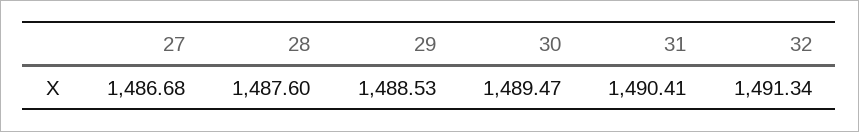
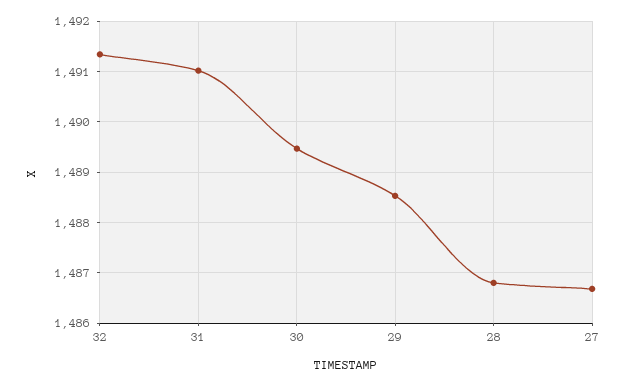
  {
    "27": 1486.68,
-   "28": 1487.6,
+   "28": 1486.8,
    "29": 1488.53,
    "30": 1489.47,
-   "31": 1490.41,
+   "31": 1491,
    "32": 1491.34
  }

